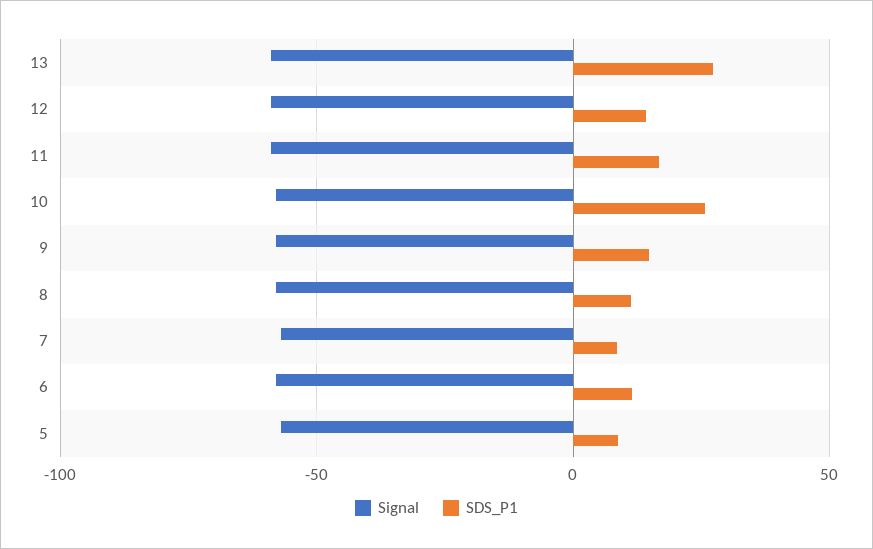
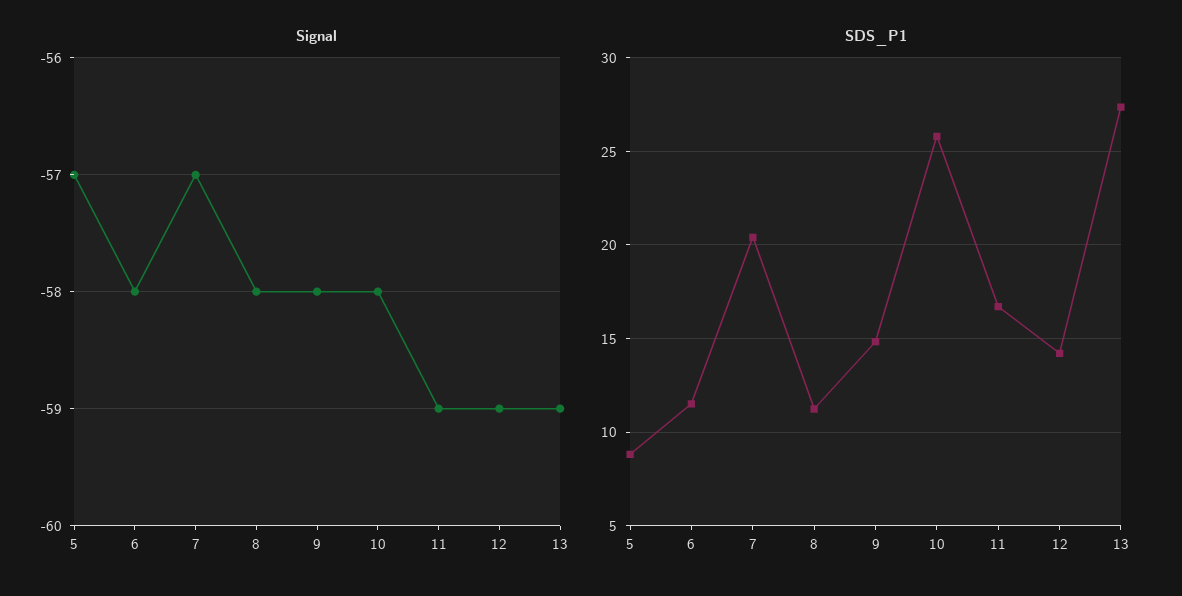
  {
    "Signal": {
      "13": -59,
      "12": -59,
      "11": -59,
      "10": -58,
      "9": -58,
      "8": -58,
      "7": -57,
      "6": -58,
      "5": -57
    },
    "SDS_P1": {
      "13": 27.5,
      "12": 14,
      "11": 16.5,
      "10": 26,
      "9": 15,
      "8": 11,
-     "7": 10,
+     "7": 20.5,
      "6": 11.5,
      "5": 9
    }
  }

